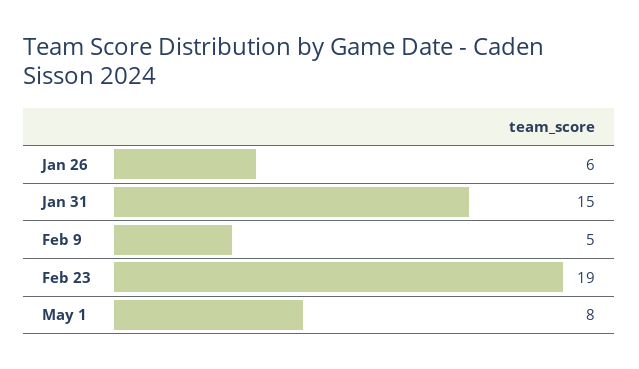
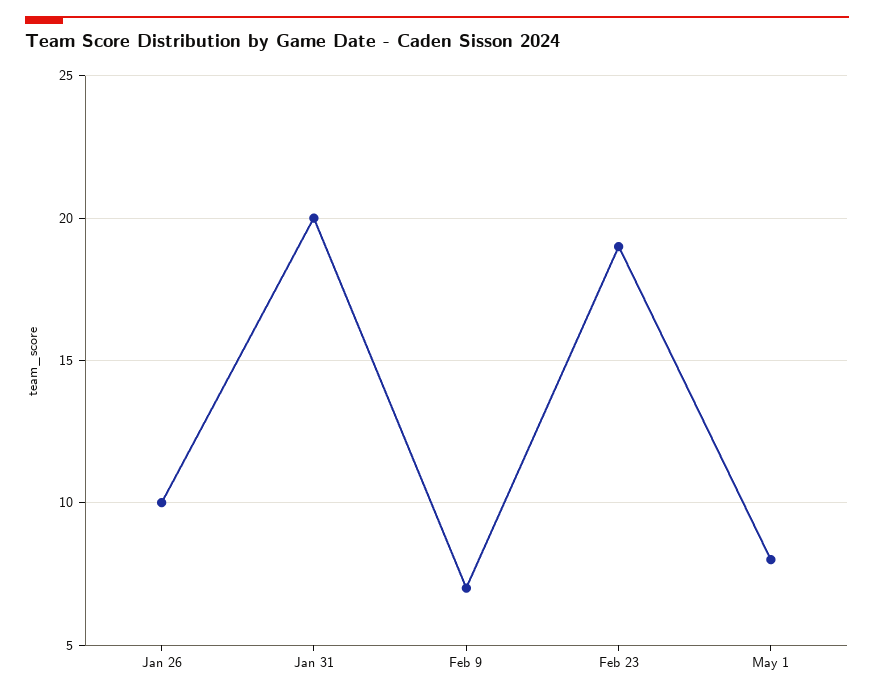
  {
-   "Jan 26": 6,
+   "Jan 26": 10,
-   "Jan 31": 15,
+   "Jan 31": 20,
-   "Feb 9": 5,
+   "Feb 9": 7,
    "Feb 23": 19,
    "May 1": 8
  }

